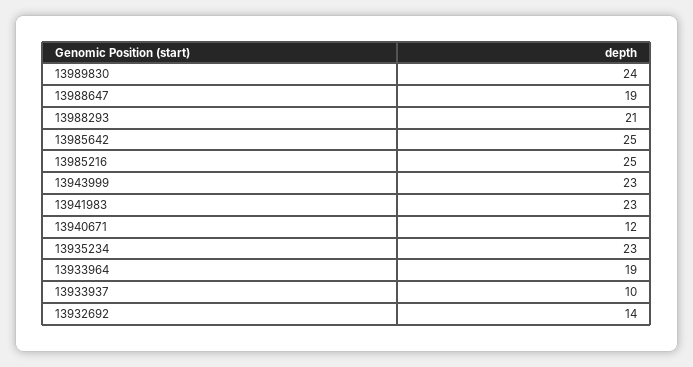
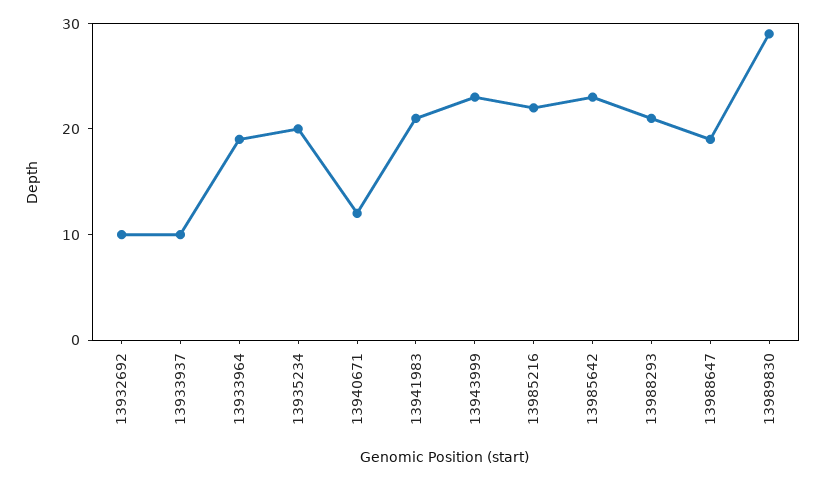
  {
-   "13989830": 24,
+   "13989830": 29,
    "13988647": 19,
    "13988293": 21,
-   "13985642": 25,
+   "13985642": 23,
-   "13985216": 25,
+   "13985216": 22,
    "13943999": 23,
-   "13941983": 23,
+   "13941983": 21,
    "13940671": 12,
-   "13935234": 23,
+   "13935234": 20,
    "13933964": 19,
    "13933937": 10,
-   "13932692": 14
+   "13932692": 10
  }

